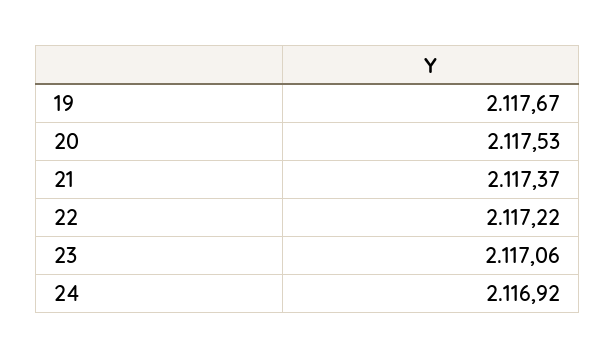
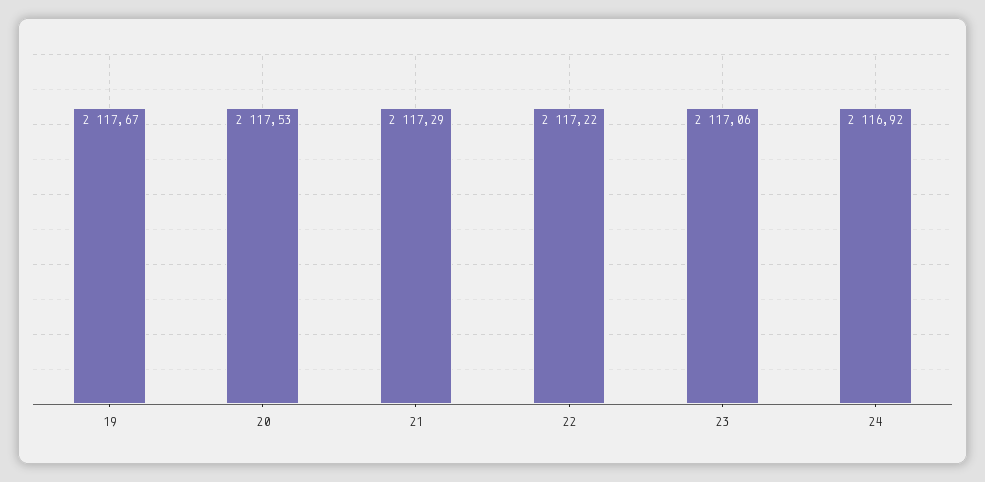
  {
    "19": 2117.67,
    "20": 2117.53,
-   "21": 2117.37,
+   "21": 2117.29,
    "22": 2117.22,
    "23": 2117.06,
    "24": 2116.92
  }

